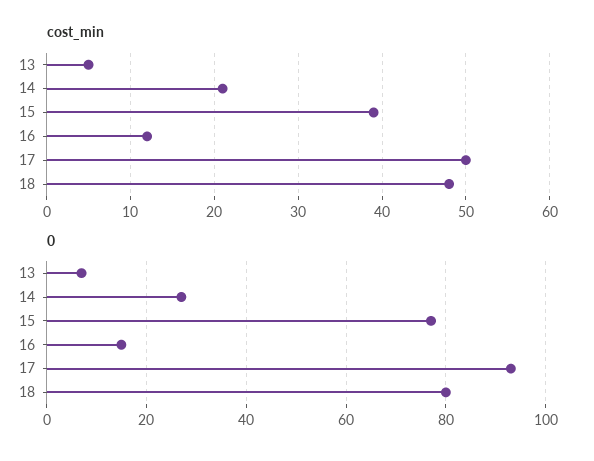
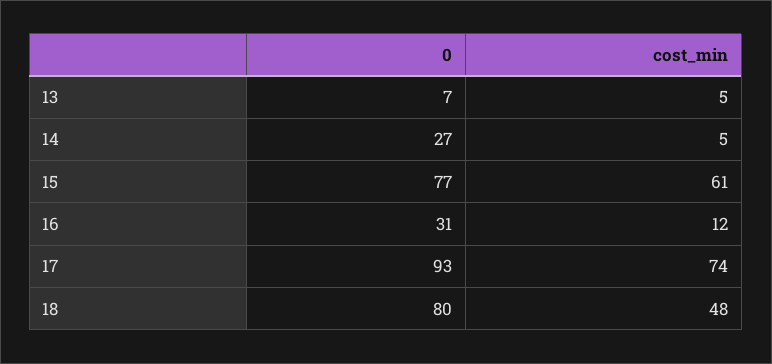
  {
    "cost_min": {
      "13": 5,
-     "14": 21,
+     "14": 5,
-     "15": 39,
+     "15": 61,
      "16": 12,
-     "17": 50,
+     "17": 74,
      "18": 48
    },
    "0": {
      "13": 7,
      "14": 27,
      "15": 77,
-     "16": 15,
+     "16": 31,
      "17": 93,
      "18": 80
    }
  }

